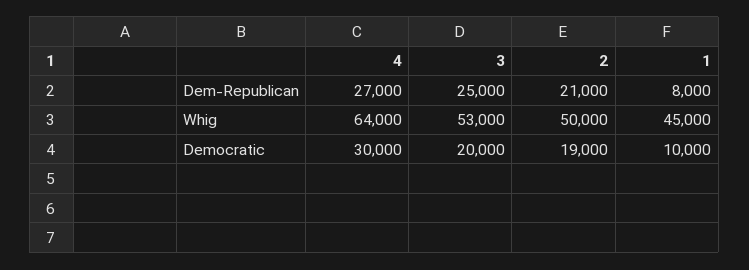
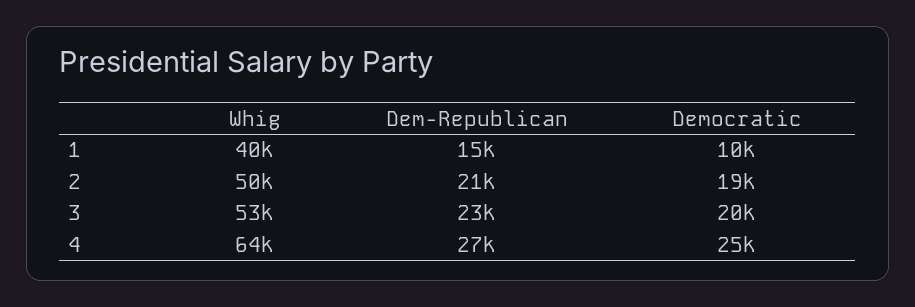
  {
    "4": {
      "Dem-Republican": 27000,
      "Whig": 64000,
-     "Democratic": 30000
+     "Democratic": 25000
    },
    "3": {
-     "Dem-Republican": 25000,
+     "Dem-Republican": 23000,
      "Whig": 53000,
      "Democratic": 20000
    },
    "2": {
      "Dem-Republican": 21000,
      "Whig": 50000,
      "Democratic": 19000
    },
    "1": {
-     "Dem-Republican": 8000,
+     "Dem-Republican": 15000,
-     "Whig": 45000,
+     "Whig": 40000,
      "Democratic": 10000
    }
  }

